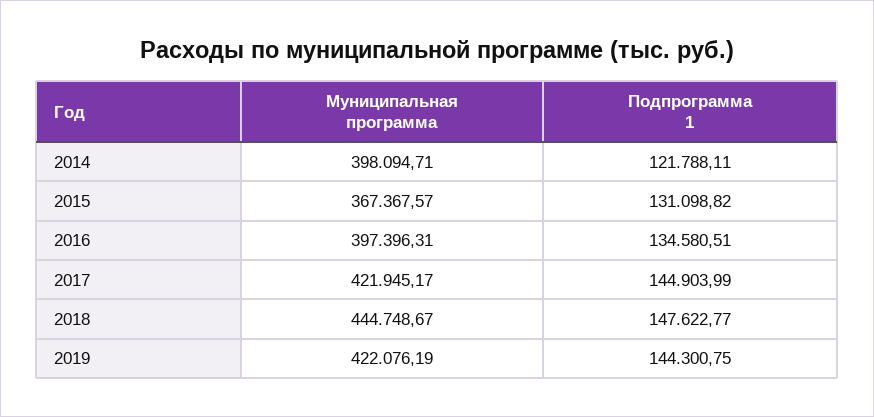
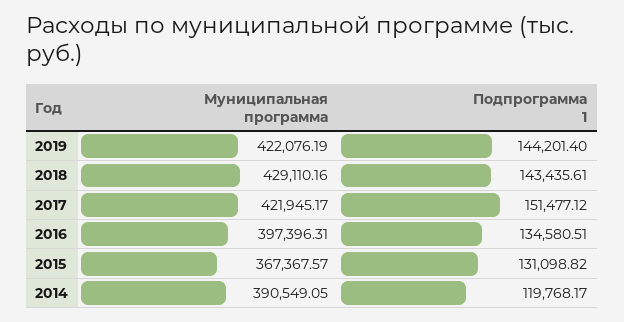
  {
    "Муниципальная программа": {
-     "2014": 398094.71,
+     "2014": 390549.05,
      "2015": 367367.57,
      "2016": 397396.31,
      "2017": 421945.17,
-     "2018": 444748.67,
+     "2018": 429110.16,
      "2019": 422076.19
    },
    "Подпрограмма 1": {
-     "2014": 121788.11,
+     "2014": 119768.17,
      "2015": 131098.82,
      "2016": 134580.51,
-     "2017": 144903.99,
+     "2017": 151477.12,
-     "2018": 147622.77,
+     "2018": 143435.61,
-     "2019": 144300.75
+     "2019": 144201.4
    }
  }

